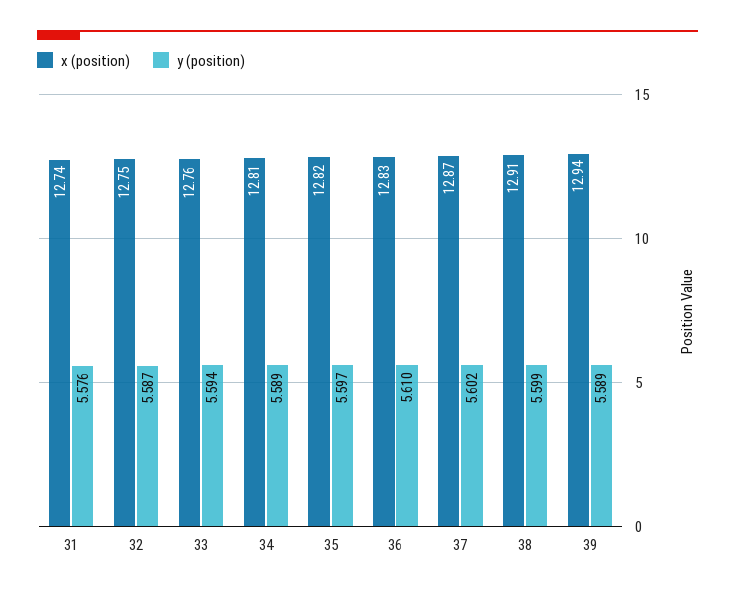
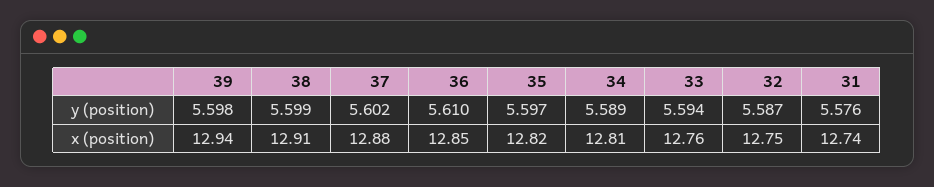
  {
    "x (position)": {
      "31": 12.74,
      "32": 12.75,
      "33": 12.76,
      "34": 12.81,
      "35": 12.82,
-     "36": 12.83,
+     "36": 12.85,
-     "37": 12.87,
+     "37": 12.88,
      "38": 12.91,
      "39": 12.94
    },
    "y (position)": {
      "31": 5.576,
      "32": 5.587,
      "33": 5.594,
      "34": 5.589,
      "35": 5.597,
      "36": 5.61,
      "37": 5.602,
      "38": 5.599,
-     "39": 5.589
+     "39": 5.598
    }
  }

